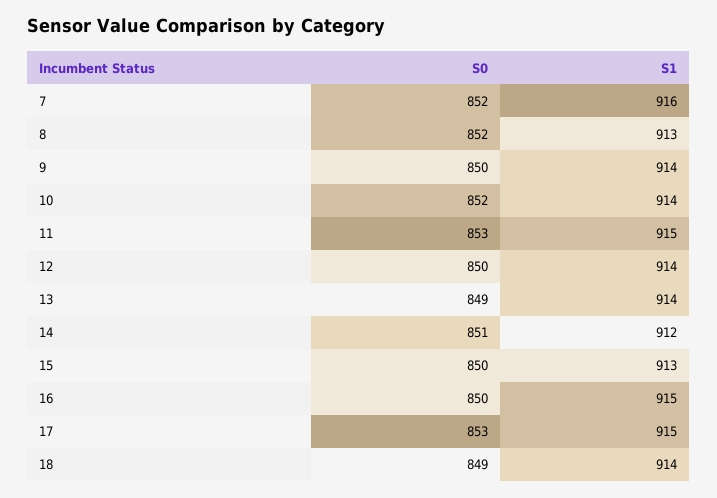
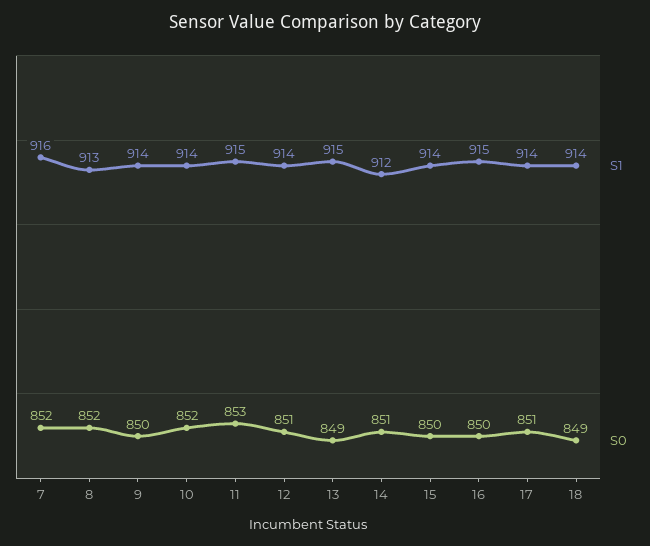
  {
    "S0": {
      "7": 852,
      "8": 852,
      "9": 850,
      "10": 852,
      "11": 853,
-     "12": 850,
+     "12": 851,
      "13": 849,
      "14": 851,
      "15": 850,
      "16": 850,
-     "17": 853,
+     "17": 851,
      "18": 849
    },
    "S1": {
      "7": 916,
      "8": 913,
      "9": 914,
      "10": 914,
      "11": 915,
      "12": 914,
-     "13": 914,
+     "13": 915,
      "14": 912,
-     "15": 913,
+     "15": 914,
      "16": 915,
-     "17": 915,
+     "17": 914,
      "18": 914
    }
  }

